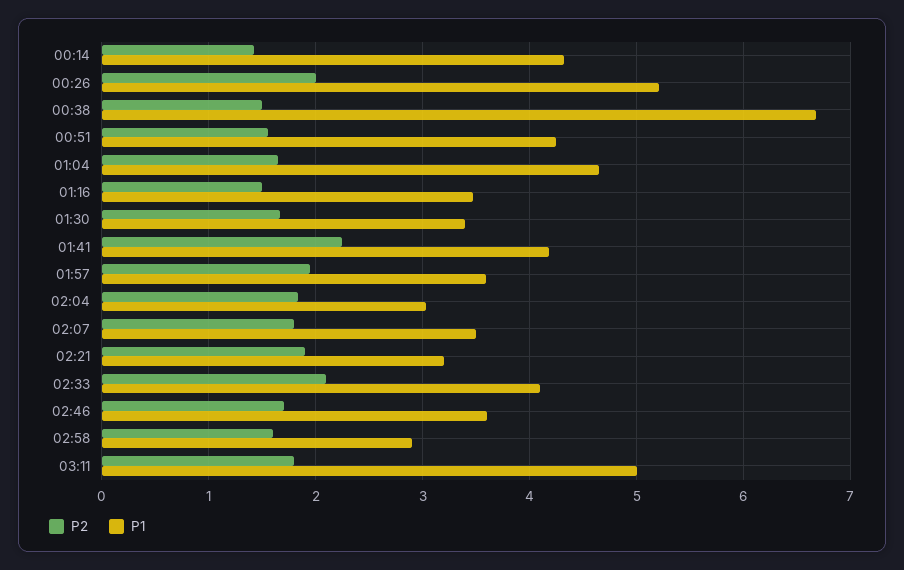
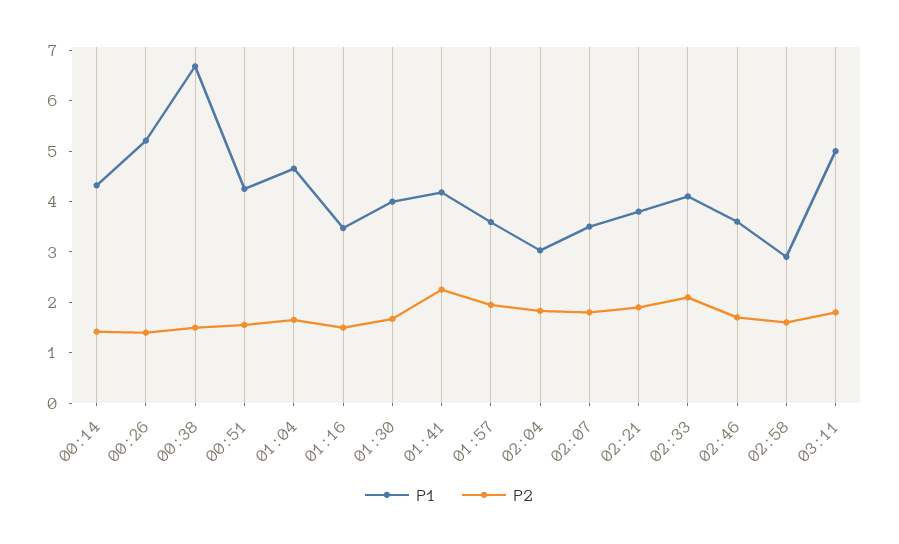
  {
    "P2": {
      "00:14": 1.4,
-     "00:26": 2,
+     "00:26": 1.4,
      "00:38": 1.5,
      "00:51": 1.6,
      "01:04": 1.7,
      "01:16": 1.5,
      "01:30": 1.7,
      "01:41": 2.3,
      "01:57": 2,
      "02:04": 1.8,
      "02:07": 1.8,
      "02:21": 1.9,
      "02:33": 2.1,
      "02:46": 1.7,
      "02:58": 1.6,
      "03:11": 1.8
    },
    "P1": {
      "00:14": 4.3,
      "00:26": 5.2,
      "00:38": 6.7,
      "00:51": 4.3,
      "01:04": 4.7,
      "01:16": 3.5,
-     "01:30": 3.4,
+     "01:30": 4,
      "01:41": 4.2,
      "01:57": 3.6,
      "02:04": 3,
      "02:07": 3.5,
-     "02:21": 3.2,
+     "02:21": 3.8,
      "02:33": 4.1,
      "02:46": 3.6,
      "02:58": 2.9,
      "03:11": 5
    }
  }

